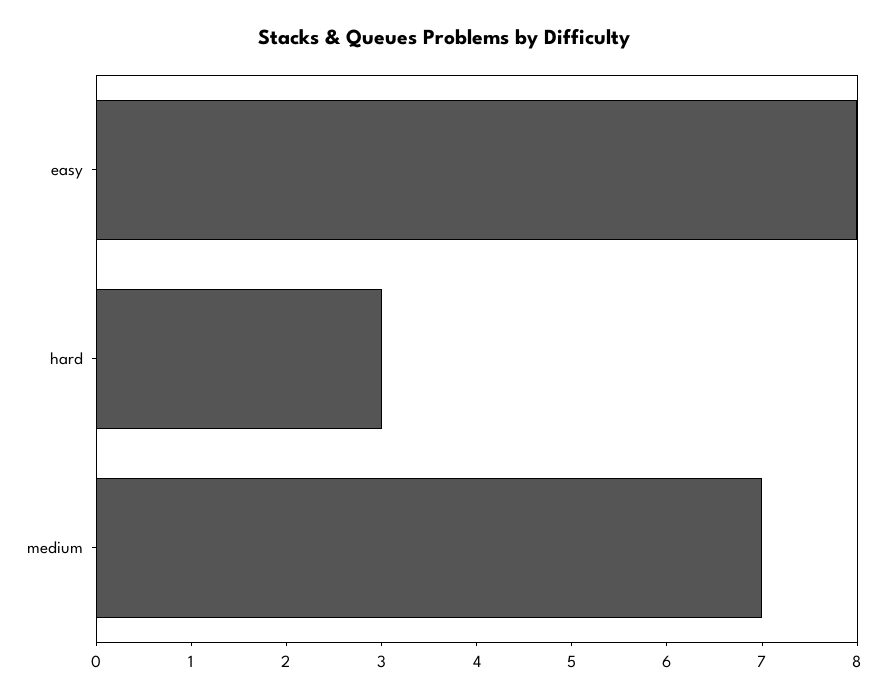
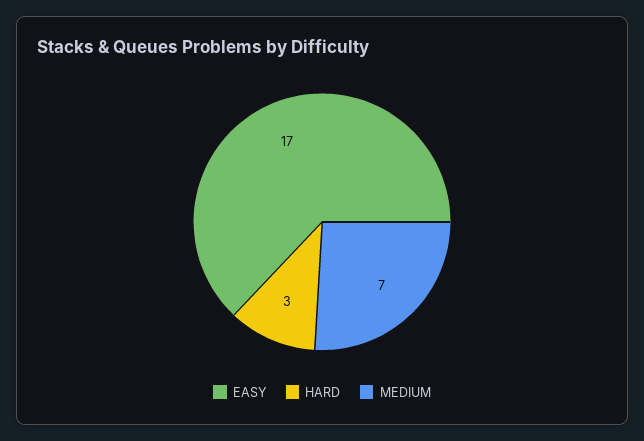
  {
-   "easy": 8,
+   "easy": 17,
    "hard": 3,
    "medium": 7
  }

